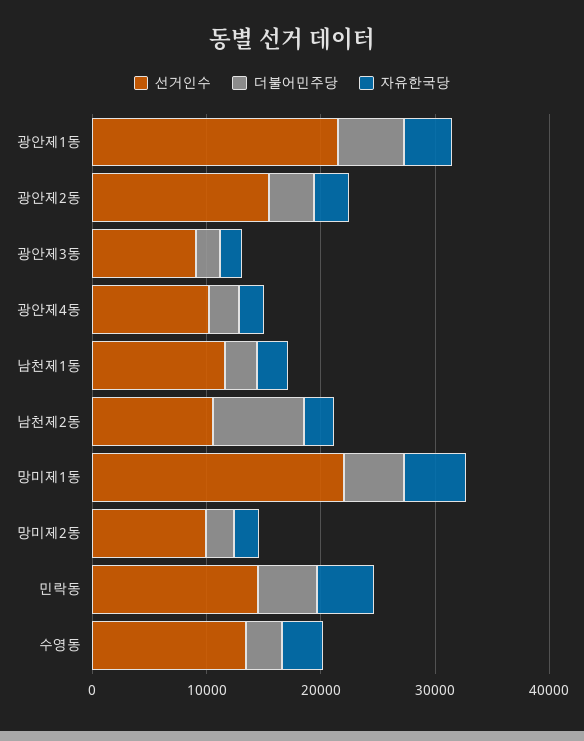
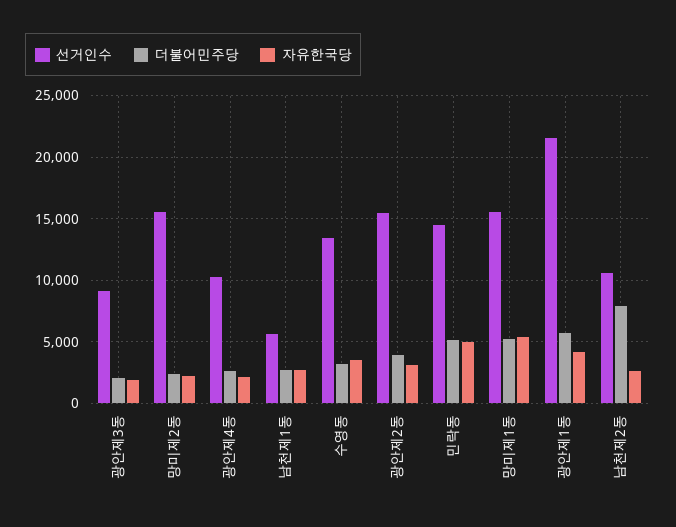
  {
    "선거인수": {
      "광안제1동": 21500,
      "광안제2동": 15500,
      "광안제3동": 9000,
      "광안제4동": 10000,
-     "남천제1동": 12000,
+     "남천제1동": 5500,
      "남천제2동": 10500,
-     "망미제1동": 22000,
+     "망미제1동": 15500,
-     "망미제2동": 10000,
+     "망미제2동": 15500,
      "민락동": 14500,
      "수영동": 13500
    },
    "더불어민주당": {
      "광안제1동": 5500,
      "광안제2동": 4000,
      "광안제3동": 2000,
      "광안제4동": 2500,
      "남천제1동": 2500,
      "남천제2동": 8000,
      "망미제1동": 5500,
      "망미제2동": 2500,
      "민락동": 5000,
      "수영동": 3000
    },
    "자유한국당": {
      "광안제1동": 4000,
      "광안제2동": 3000,
      "광안제3동": 2000,
      "광안제4동": 2000,
      "남천제1동": 2500,
      "남천제2동": 2500,
      "망미제1동": 5500,
      "망미제2동": 2500,
      "민락동": 5000,
      "수영동": 3500
    }
  }

